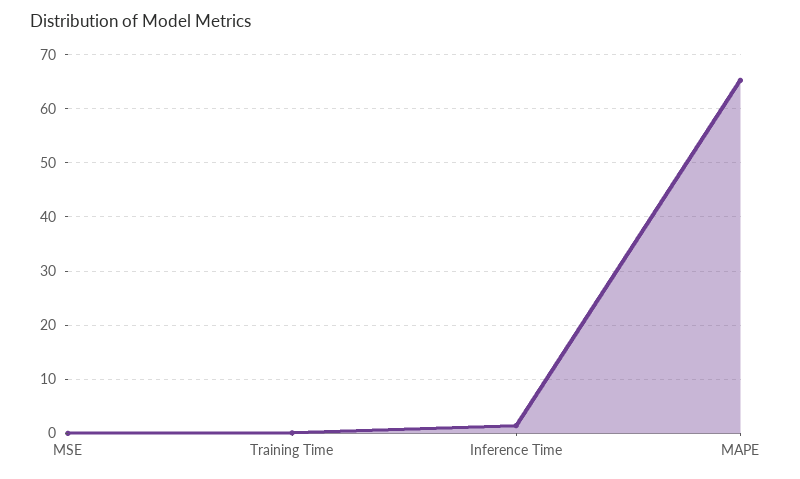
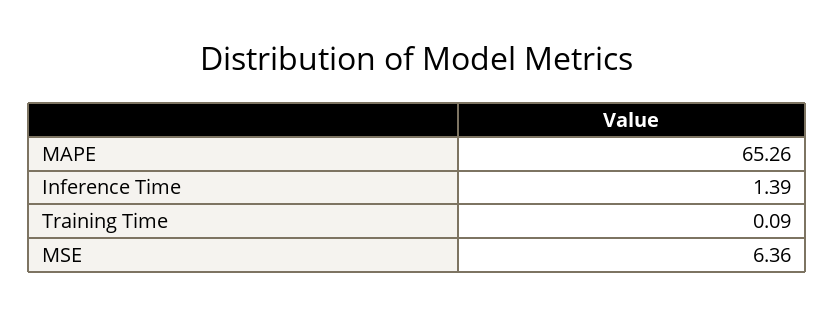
  {
-   "MSE": 0,
+   "MSE": 6.36,
    "Training Time": 0.09,
    "Inference Time": 1.39,
    "MAPE": 65.26
  }

